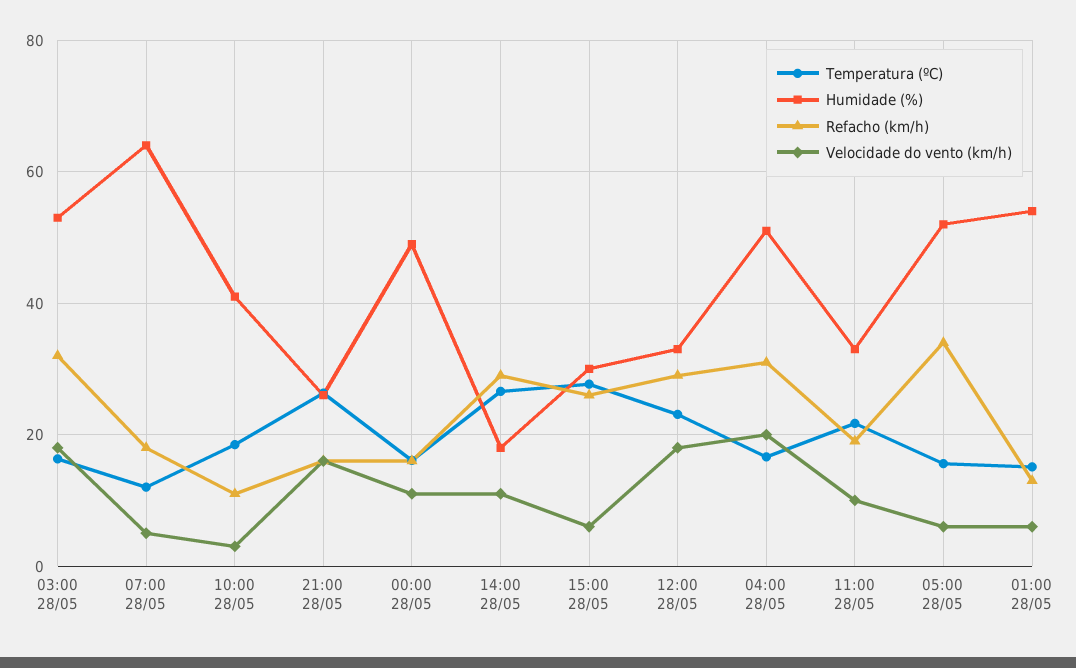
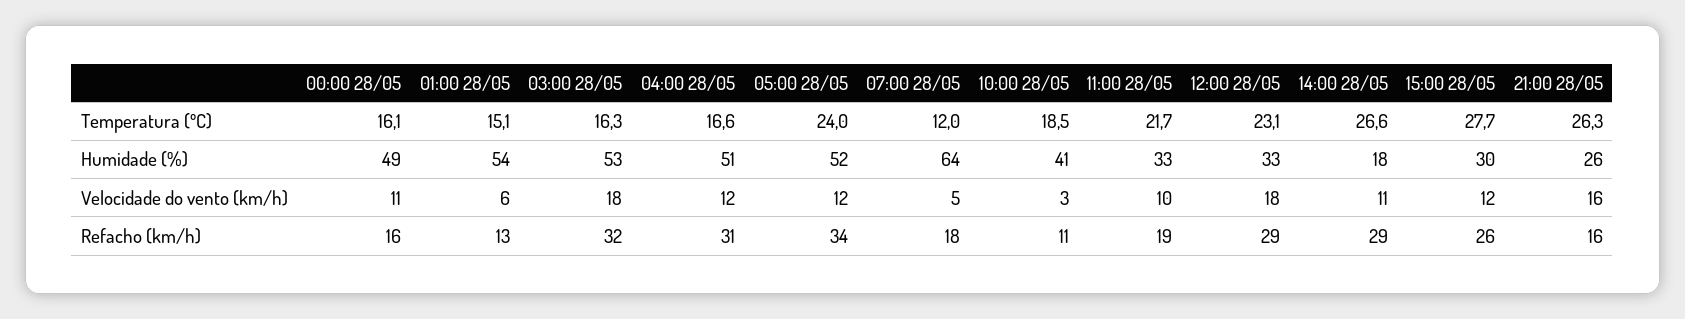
  {
    "Temperatura (ºC)": {
      "03:00 28/05": 16.3,
      "07:00 28/05": 12,
      "10:00 28/05": 18.5,
      "21:00 28/05": 26.3,
      "00:00 28/05": 16.1,
      "14:00 28/05": 26.6,
      "15:00 28/05": 27.7,
      "12:00 28/05": 23.1,
      "04:00 28/05": 16.6,
      "11:00 28/05": 21.7,
-     "05:00 28/05": 16,
+     "05:00 28/05": 24,
      "01:00 28/05": 15.1
    },
    "Humidade (%)": {
      "03:00 28/05": 53,
      "07:00 28/05": 64,
      "10:00 28/05": 41,
      "21:00 28/05": 26,
      "00:00 28/05": 49,
      "14:00 28/05": 18,
      "15:00 28/05": 30,
      "12:00 28/05": 33,
      "04:00 28/05": 51,
      "11:00 28/05": 33,
      "05:00 28/05": 52,
      "01:00 28/05": 54
    },
    "Refacho (km/h)": {
      "03:00 28/05": 32,
      "07:00 28/05": 18,
      "10:00 28/05": 11,
      "21:00 28/05": 16,
      "00:00 28/05": 16,
      "14:00 28/05": 29,
      "15:00 28/05": 26,
      "12:00 28/05": 29,
      "04:00 28/05": 31,
      "11:00 28/05": 19,
      "05:00 28/05": 34,
      "01:00 28/05": 13
    },
    "Velocidade do vento (km/h)": {
      "03:00 28/05": 18,
      "07:00 28/05": 5,
      "10:00 28/05": 3,
      "21:00 28/05": 16,
      "00:00 28/05": 11,
      "14:00 28/05": 11,
-     "15:00 28/05": 6,
+     "15:00 28/05": 12,
      "12:00 28/05": 18,
-     "04:00 28/05": 20,
+     "04:00 28/05": 12,
      "11:00 28/05": 10,
-     "05:00 28/05": 6,
+     "05:00 28/05": 12,
      "01:00 28/05": 6
    }
  }

